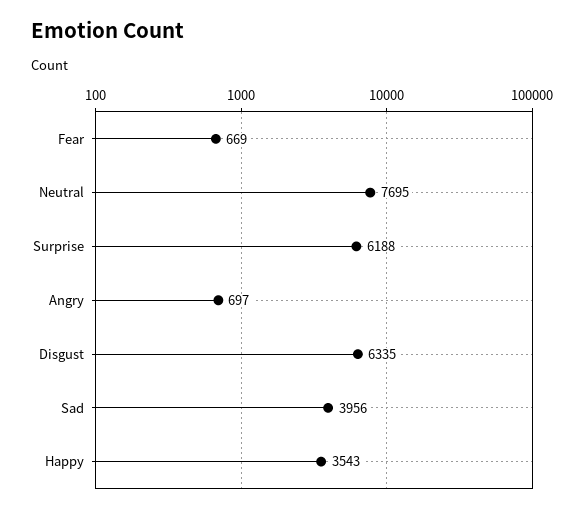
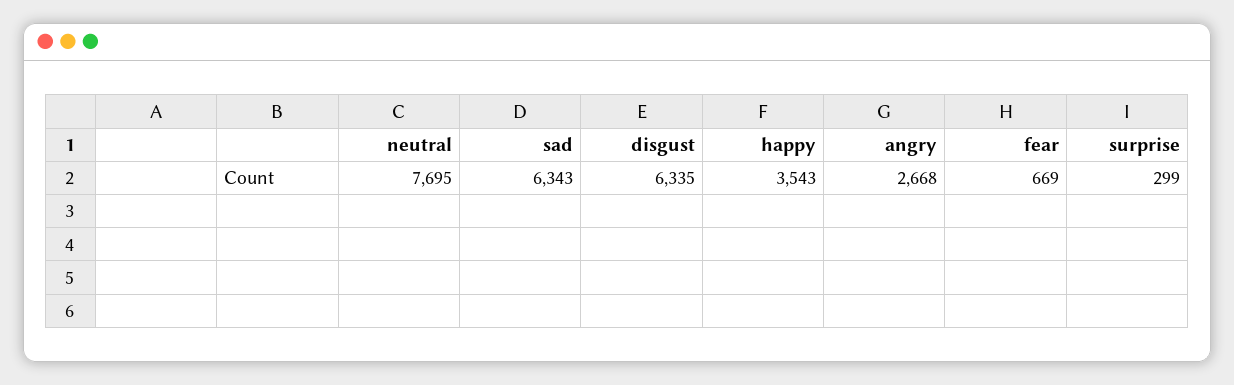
  {
    "Fear": 669,
    "Neutral": 7695,
-   "Surprise": 6188,
+   "Surprise": 299,
-   "Angry": 697,
+   "Angry": 2668,
    "Disgust": 6335,
-   "Sad": 3956,
+   "Sad": 6343,
    "Happy": 3543
  }

